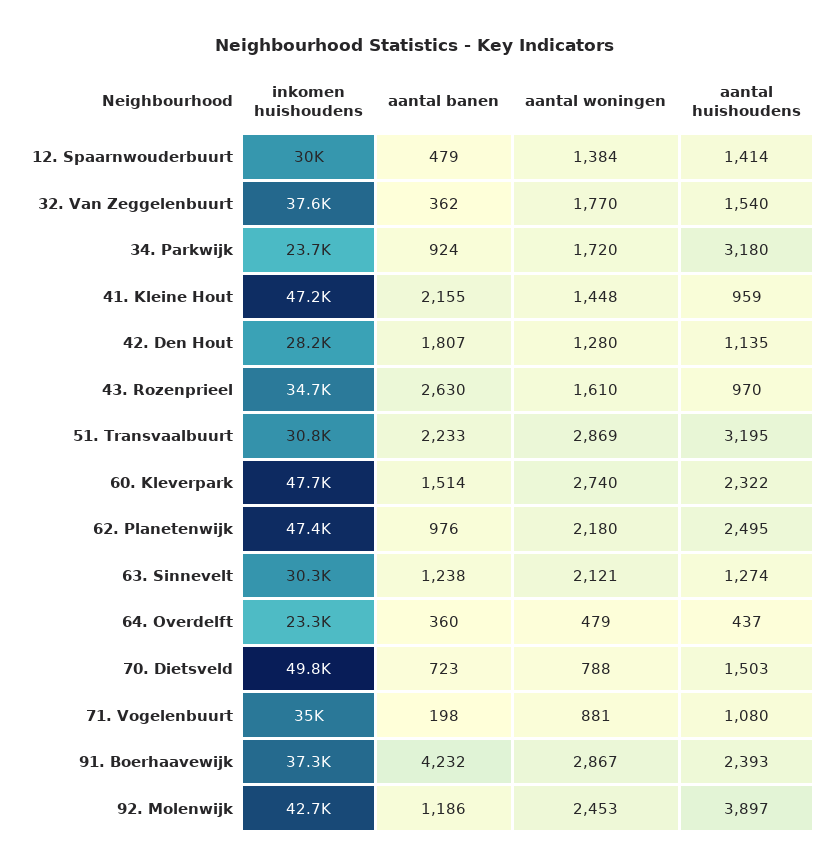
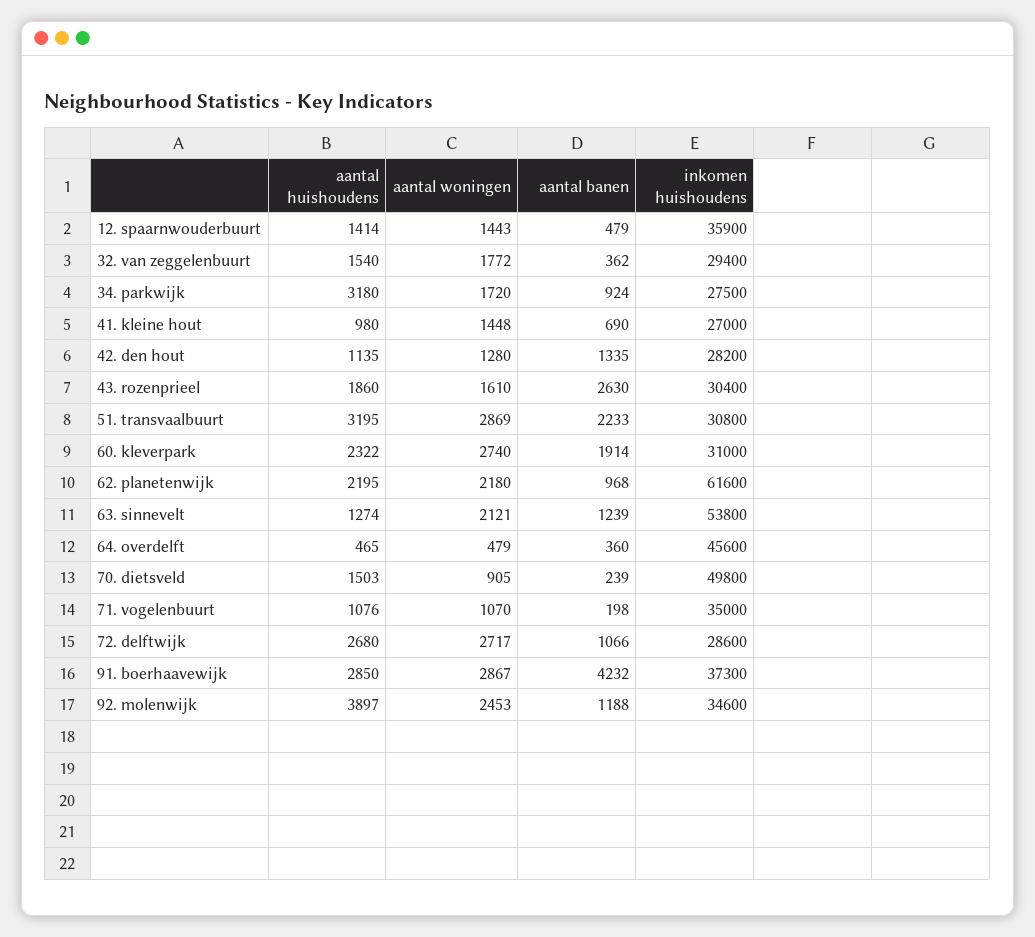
  {
    "inkomen huishoudens": {
-     "12. Spaarnwouderbuurt": 30000,
+     "12. Spaarnwouderbuurt": 35900,
-     "32. Van Zeggelenbuurt": 37600,
+     "32. Van Zeggelenbuurt": 29400,
-     "34. Parkwijk": 23700,
+     "34. Parkwijk": 27500,
-     "41. Kleine Hout": 47200,
+     "41. Kleine Hout": 27000,
      "42. Den Hout": 28200,
-     "43. Rozenprieel": 34700,
+     "43. Rozenprieel": 30400,
      "51. Transvaalbuurt": 30800,
-     "60. Kleverpark": 47700,
+     "60. Kleverpark": 31000,
-     "62. Planetenwijk": 47400,
+     "62. Planetenwijk": 61600,
-     "63. Sinnevelt": 30300,
+     "63. Sinnevelt": 53800,
-     "64. Overdelft": 23300,
+     "64. Overdelft": 45600,
      "70. Dietsveld": 49800,
      "71. Vogelenbuurt": 35000,
      "91. Boerhaavewijk": 37300,
-     "92. Molenwijk": 42700
+     "92. Molenwijk": 34600,
+     "72. delftwijk": 28600
    },
    "aantal banen": {
      "12. Spaarnwouderbuurt": 479,
      "32. Van Zeggelenbuurt": 362,
      "34. Parkwijk": 924,
-     "41. Kleine Hout": 2155,
+     "41. Kleine Hout": 690,
-     "42. Den Hout": 1807,
+     "42. Den Hout": 1335,
      "43. Rozenprieel": 2630,
      "51. Transvaalbuurt": 2233,
-     "60. Kleverpark": 1514,
+     "60. Kleverpark": 1914,
-     "62. Planetenwijk": 976,
+     "62. Planetenwijk": 968,
-     "63. Sinnevelt": 1238,
+     "63. Sinnevelt": 1239,
      "64. Overdelft": 360,
-     "70. Dietsveld": 723,
+     "70. Dietsveld": 239,
      "71. Vogelenbuurt": 198,
      "91. Boerhaavewijk": 4232,
-     "92. Molenwijk": 1186
+     "92. Molenwijk": 1188,
+     "72. delftwijk": 1066
    },
    "aantal woningen": {
-     "12. Spaarnwouderbuurt": 1384,
+     "12. Spaarnwouderbuurt": 1443,
-     "32. Van Zeggelenbuurt": 1770,
+     "32. Van Zeggelenbuurt": 1772,
      "34. Parkwijk": 1720,
      "41. Kleine Hout": 1448,
      "42. Den Hout": 1280,
      "43. Rozenprieel": 1610,
      "51. Transvaalbuurt": 2869,
      "60. Kleverpark": 2740,
      "62. Planetenwijk": 2180,
      "63. Sinnevelt": 2121,
      "64. Overdelft": 479,
-     "70. Dietsveld": 788,
+     "70. Dietsveld": 905,
-     "71. Vogelenbuurt": 881,
+     "71. Vogelenbuurt": 1070,
      "91. Boerhaavewijk": 2867,
-     "92. Molenwijk": 2453
+     "92. Molenwijk": 2453,
+     "72. delftwijk": 2717
    },
    "aantal huishoudens": {
      "12. Spaarnwouderbuurt": 1414,
      "32. Van Zeggelenbuurt": 1540,
      "34. Parkwijk": 3180,
-     "41. Kleine Hout": 959,
+     "41. Kleine Hout": 980,
      "42. Den Hout": 1135,
-     "43. Rozenprieel": 970,
+     "43. Rozenprieel": 1860,
      "51. Transvaalbuurt": 3195,
      "60. Kleverpark": 2322,
-     "62. Planetenwijk": 2495,
+     "62. Planetenwijk": 2195,
      "63. Sinnevelt": 1274,
-     "64. Overdelft": 437,
+     "64. Overdelft": 465,
      "70. Dietsveld": 1503,
-     "71. Vogelenbuurt": 1080,
+     "71. Vogelenbuurt": 1076,
-     "91. Boerhaavewijk": 2393,
+     "91. Boerhaavewijk": 2850,
-     "92. Molenwijk": 3897
+     "92. Molenwijk": 3897,
+     "72. delftwijk": 2680
    }
  }

